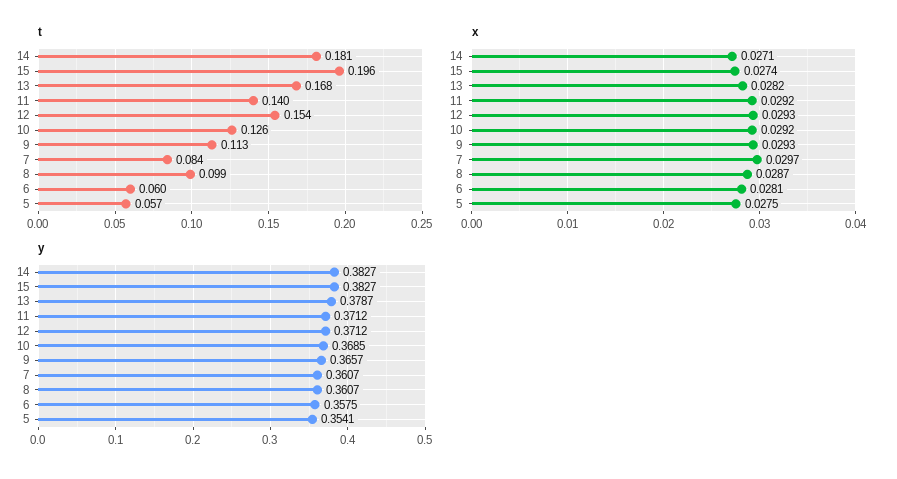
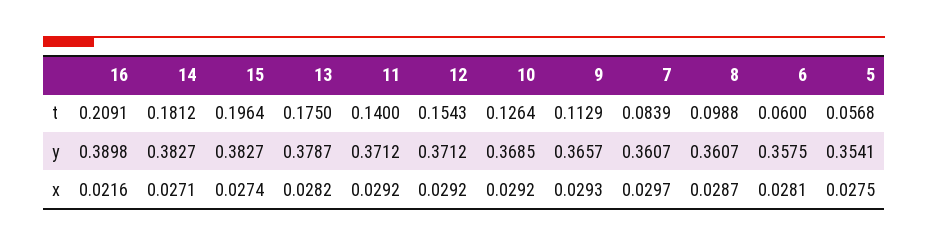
  {
    "t": {
      "14": 0.1812,
      "15": 0.1964,
-     "13": 0.168,
+     "13": 0.175,
      "11": 0.14,
      "12": 0.1543,
      "10": 0.1264,
      "9": 0.1129,
      "7": 0.0839,
      "8": 0.0988,
      "6": 0.06,
-     "5": 0.0568
+     "5": 0.0568,
+     "16": 0.2091
    },
    "x": {
      "14": 0.0271,
      "15": 0.0274,
      "13": 0.0282,
      "11": 0.0292,
-     "12": 0.0293,
+     "12": 0.0292,
      "10": 0.0292,
      "9": 0.0293,
      "7": 0.0297,
      "8": 0.0287,
      "6": 0.0281,
-     "5": 0.0275
+     "5": 0.0275,
+     "16": 0.0216
    },
    "y": {
      "14": 0.3827,
      "15": 0.3827,
      "13": 0.3787,
      "11": 0.3712,
      "12": 0.3712,
      "10": 0.3685,
      "9": 0.3657,
      "7": 0.3607,
      "8": 0.3607,
      "6": 0.3575,
-     "5": 0.3541
+     "5": 0.3541,
+     "16": 0.3898
    }
  }

